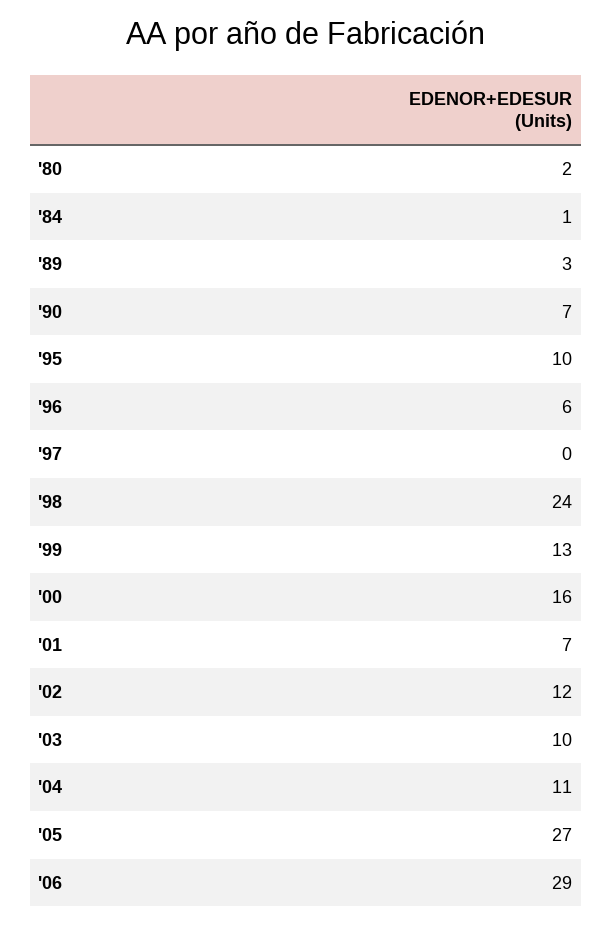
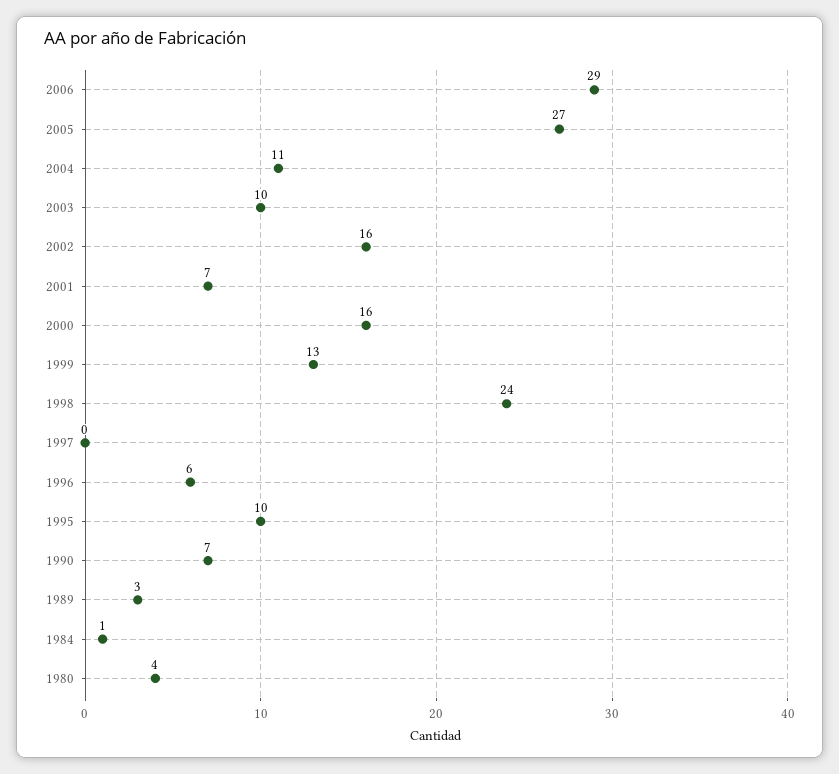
  {
-   "'80": 2,
+   "'80": 4,
    "'84": 1,
    "'89": 3,
    "'90": 7,
    "'95": 10,
    "'96": 6,
    "'97": 0,
    "'98": 24,
    "'99": 13,
    "'00": 16,
    "'01": 7,
-   "'02": 12,
+   "'02": 16,
    "'03": 10,
    "'04": 11,
    "'05": 27,
    "'06": 29
  }

